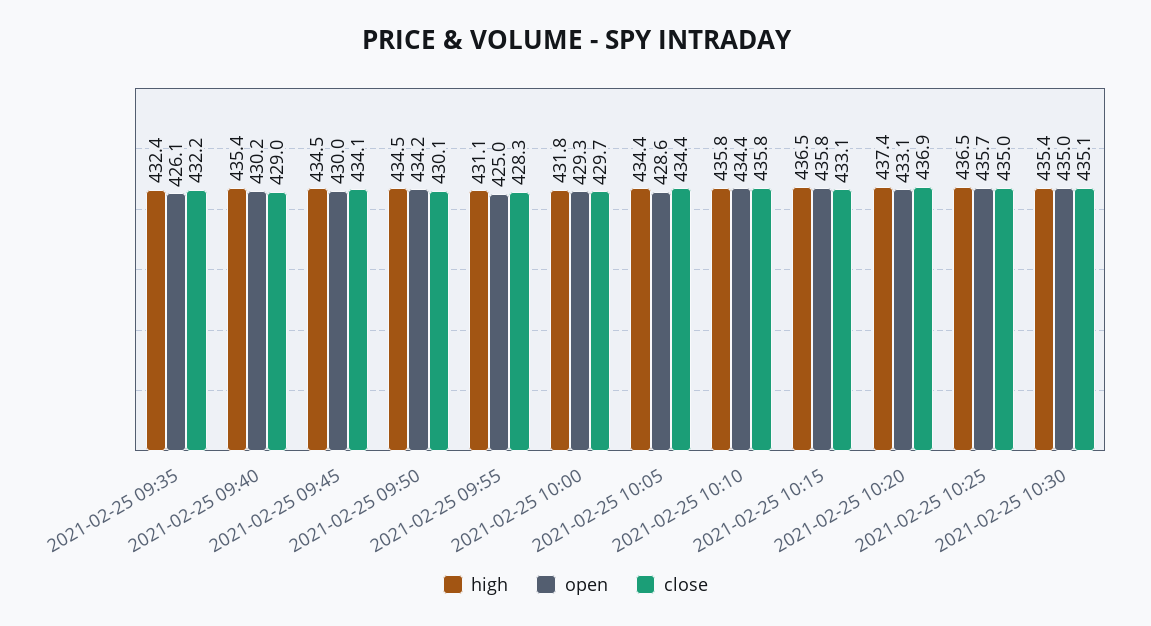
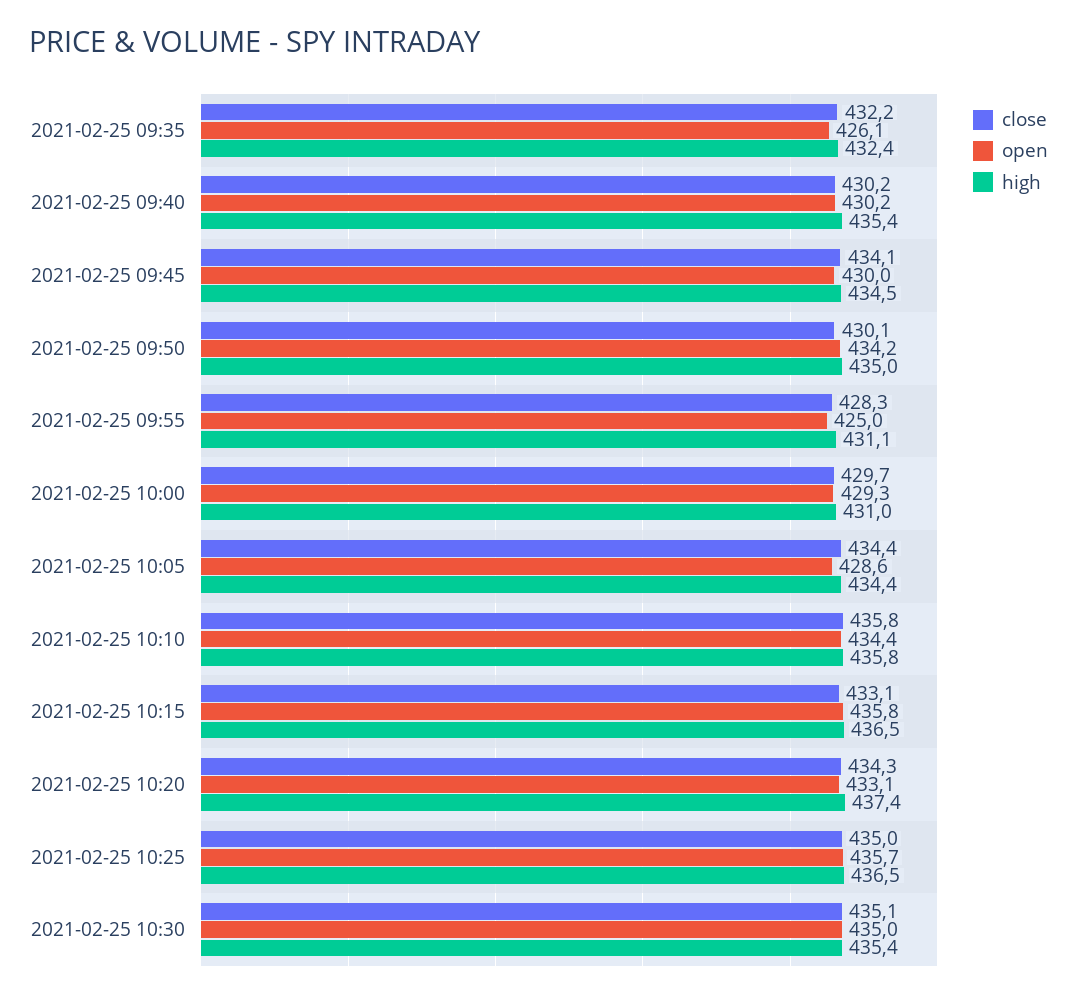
  {
    "high": {
      "2021-02-25 09:35": 432.4,
      "2021-02-25 09:40": 435.4,
      "2021-02-25 09:45": 434.5,
-     "2021-02-25 09:50": 434.5,
+     "2021-02-25 09:50": 435,
      "2021-02-25 09:55": 431.1,
-     "2021-02-25 10:00": 431.8,
+     "2021-02-25 10:00": 431,
      "2021-02-25 10:05": 434.4,
      "2021-02-25 10:10": 435.8,
      "2021-02-25 10:15": 436.5,
      "2021-02-25 10:20": 437.4,
      "2021-02-25 10:25": 436.5,
      "2021-02-25 10:30": 435.4
    },
    "open": {
      "2021-02-25 09:35": 426.1,
      "2021-02-25 09:40": 430.2,
      "2021-02-25 09:45": 430,
      "2021-02-25 09:50": 434.2,
      "2021-02-25 09:55": 425,
      "2021-02-25 10:00": 429.3,
      "2021-02-25 10:05": 428.6,
      "2021-02-25 10:10": 434.4,
      "2021-02-25 10:15": 435.8,
      "2021-02-25 10:20": 433.1,
      "2021-02-25 10:25": 435.7,
      "2021-02-25 10:30": 435
    },
    "close": {
      "2021-02-25 09:35": 432.2,
-     "2021-02-25 09:40": 429,
+     "2021-02-25 09:40": 430.2,
      "2021-02-25 09:45": 434.1,
      "2021-02-25 09:50": 430.1,
      "2021-02-25 09:55": 428.3,
      "2021-02-25 10:00": 429.7,
      "2021-02-25 10:05": 434.4,
      "2021-02-25 10:10": 435.8,
      "2021-02-25 10:15": 433.1,
-     "2021-02-25 10:20": 436.9,
+     "2021-02-25 10:20": 434.3,
      "2021-02-25 10:25": 435,
      "2021-02-25 10:30": 435.1
    }
  }

